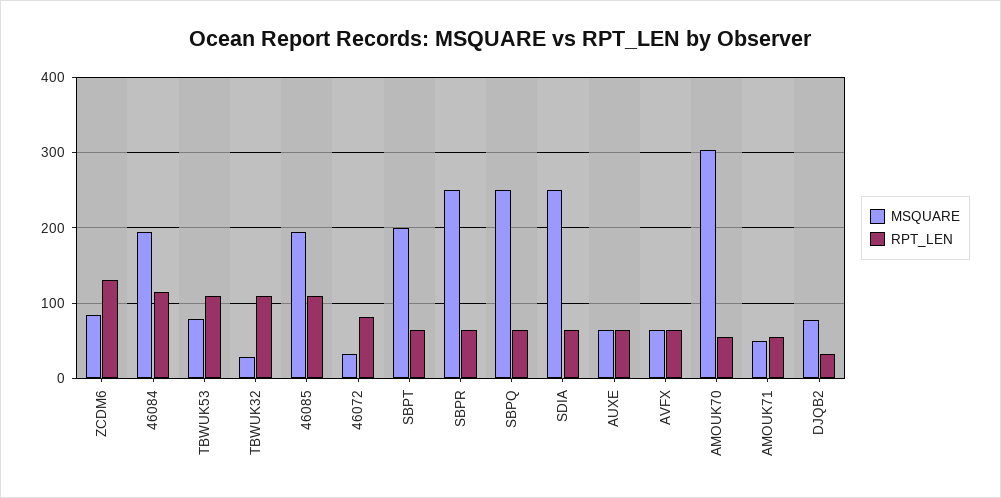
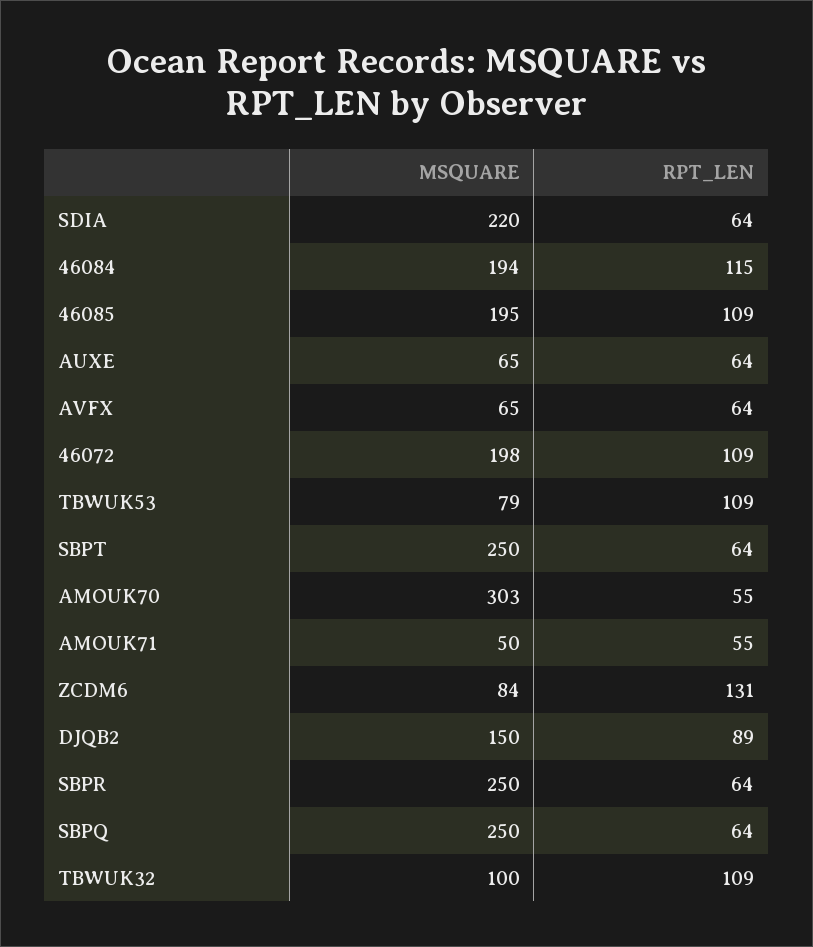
  {
    "MSQUARE": {
      "ZCDM6": 84,
      "46084": 194,
      "TBWUK53": 79,
-     "TBWUK32": 30,
+     "TBWUK32": 100,
      "46085": 195,
-     "46072": 30,
+     "46072": 198,
-     "SBPT": 200,
+     "SBPT": 250,
      "SBPR": 250,
      "SBPQ": 250,
-     "SDIA": 250,
+     "SDIA": 220,
      "AUXE": 65,
      "AVFX": 65,
      "AMOUK70": 303,
      "AMOUK71": 50,
-     "DJQB2": 80
+     "DJQB2": 150
    },
    "RPT_LEN": {
      "ZCDM6": 131,
      "46084": 115,
      "TBWUK53": 109,
      "TBWUK32": 109,
      "46085": 109,
-     "46072": 80,
+     "46072": 109,
      "SBPT": 64,
      "SBPR": 64,
      "SBPQ": 64,
      "SDIA": 64,
      "AUXE": 64,
      "AVFX": 64,
      "AMOUK70": 55,
      "AMOUK71": 55,
-     "DJQB2": 30
+     "DJQB2": 89
    }
  }

